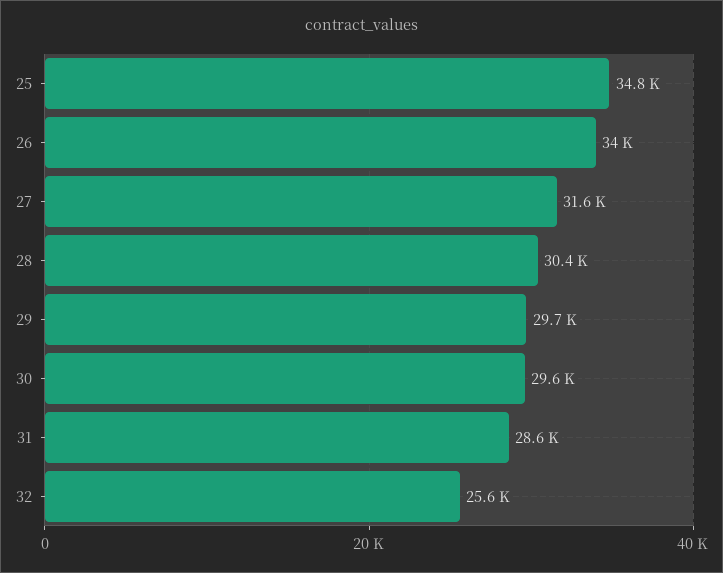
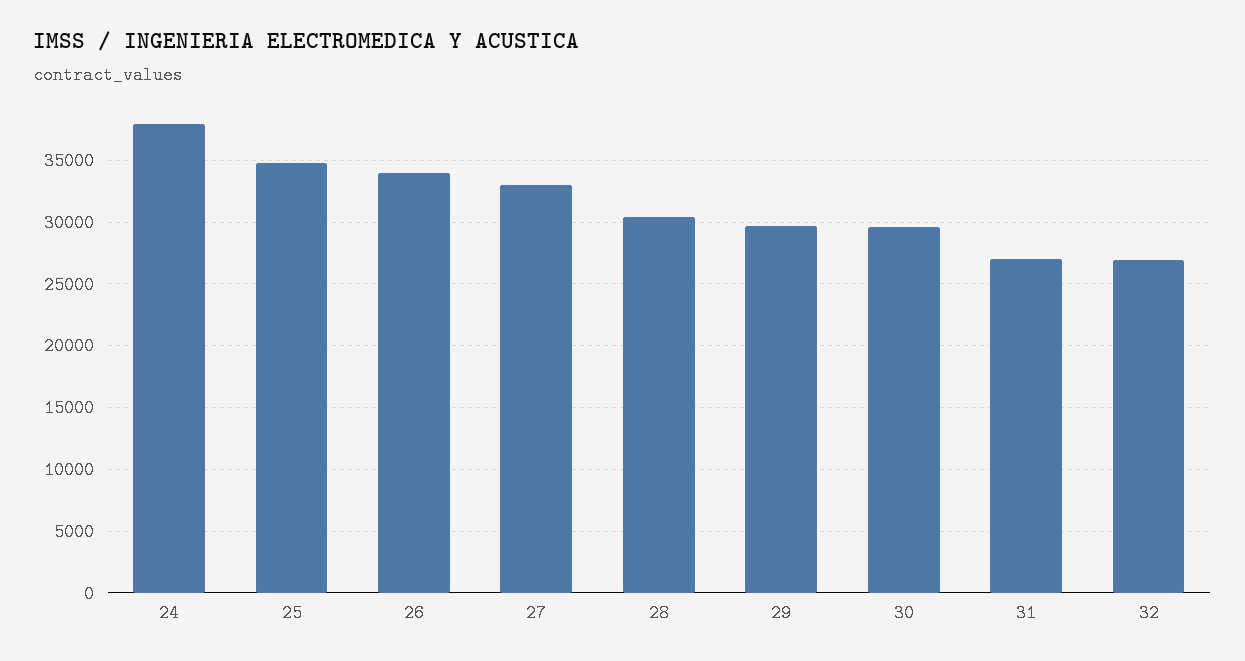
  {
    "25": 34800,
    "26": 34000,
-   "27": 31600,
+   "27": 33000,
    "28": 30400,
    "29": 29700,
    "30": 29600,
-   "31": 28600,
+   "31": 27000,
-   "32": 25600
+   "32": 27000,
+   "24": 38000
  }

